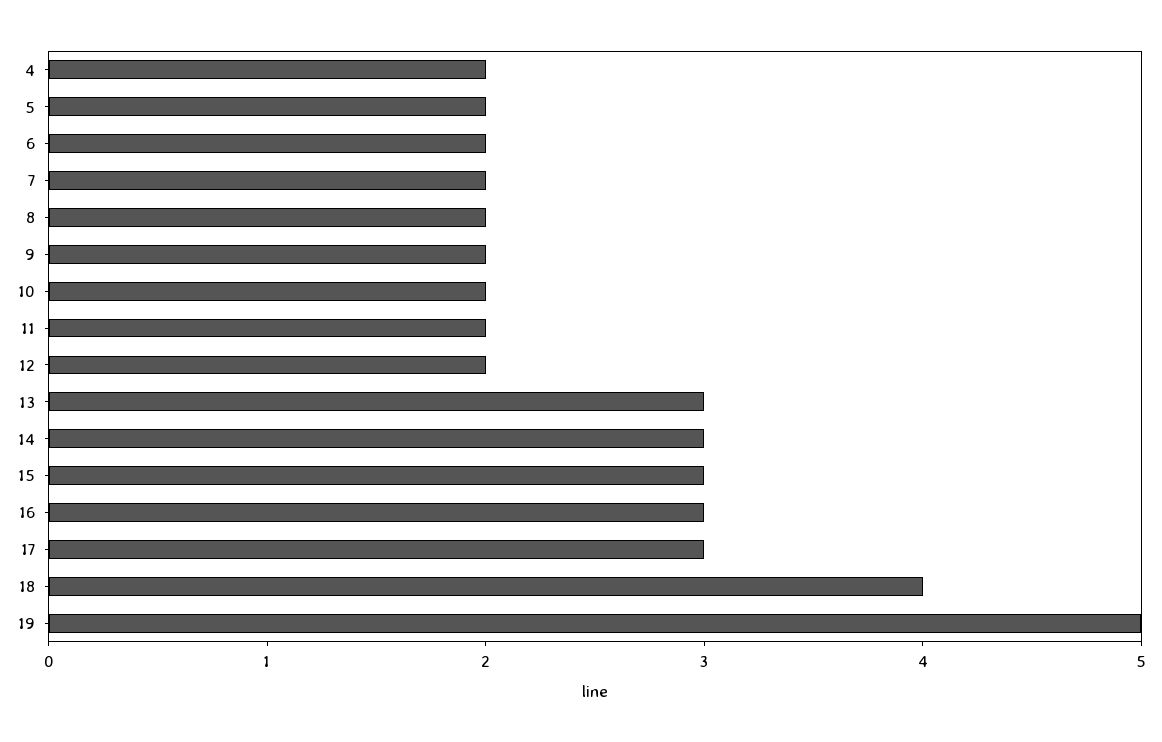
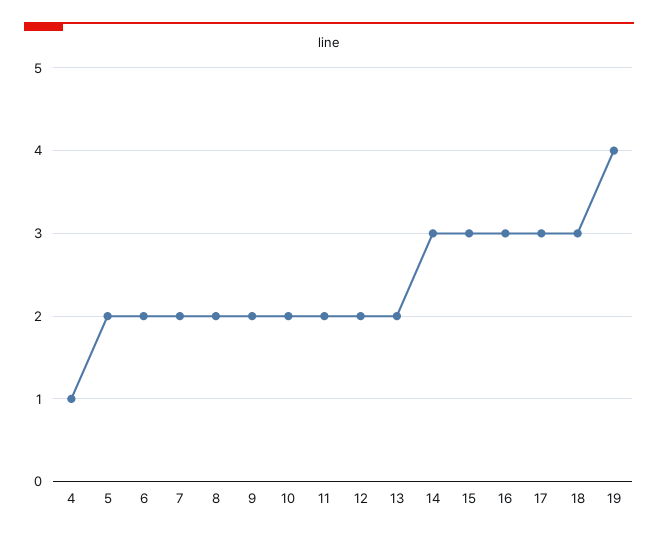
  {
-   "4": 2,
+   "4": 1,
    "5": 2,
    "6": 2,
    "7": 2,
    "8": 2,
    "9": 2,
    "10": 2,
    "11": 2,
    "12": 2,
-   "13": 3,
+   "13": 2,
    "14": 3,
    "15": 3,
    "16": 3,
    "17": 3,
-   "18": 4,
+   "18": 3,
-   "19": 5
+   "19": 4
  }

